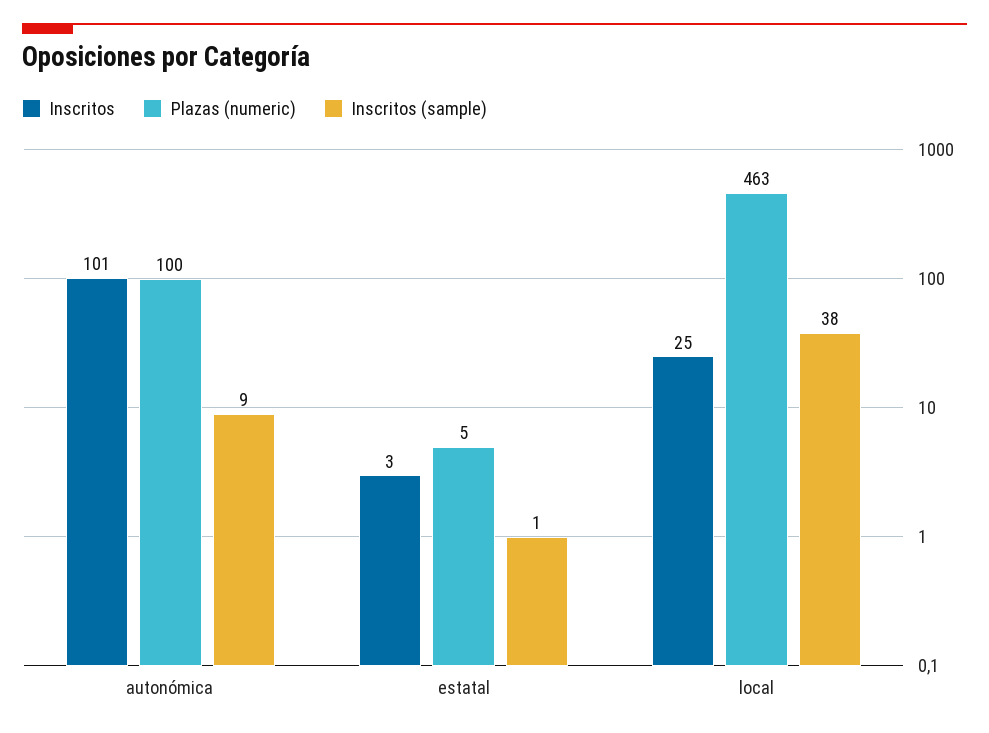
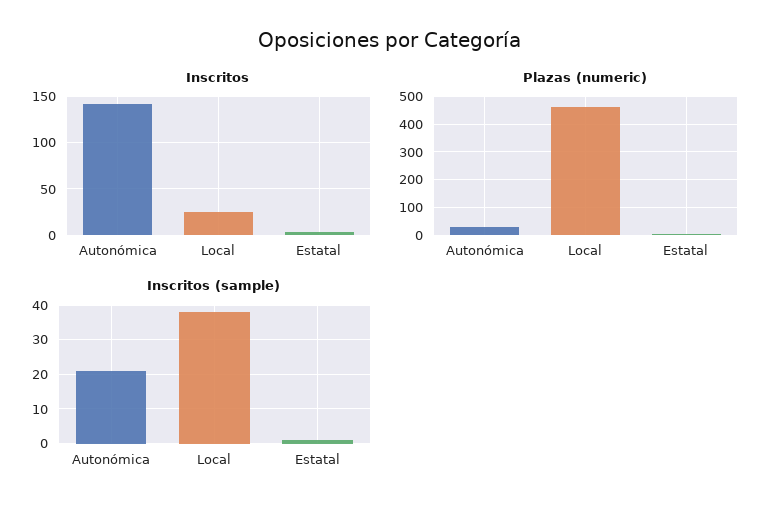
  {
    "Inscritos": {
-     "autonómica": 101,
+     "autonómica": 140,
      "estatal": 3,
      "local": 25
    },
    "Plazas (numeric)": {
-     "autonómica": 100,
+     "autonómica": 25,
      "estatal": 5,
      "local": 463
    },
    "Inscritos (sample)": {
-     "autonómica": 9,
+     "autonómica": 20,
      "estatal": 1,
      "local": 38
    }
  }

